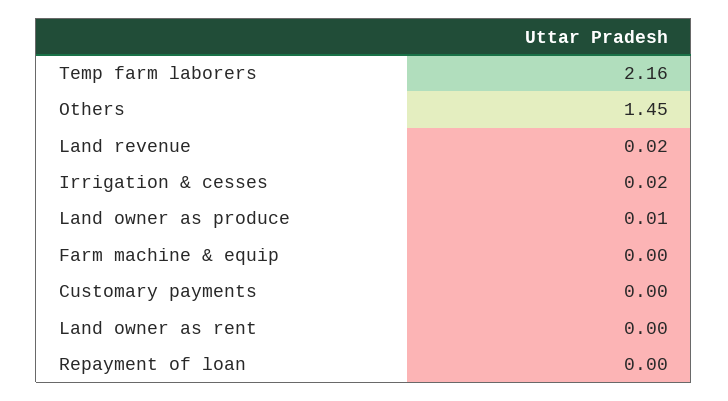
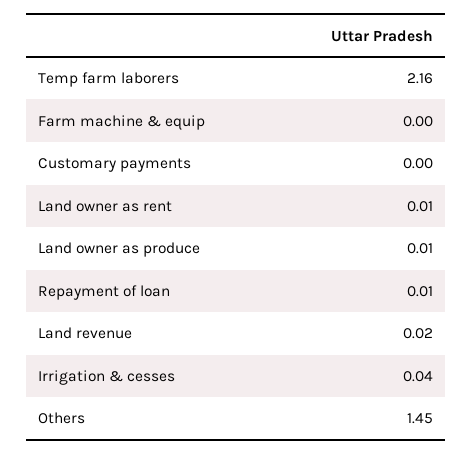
  {
    "Temp farm laborers": 2.16,
    "Others": 1.45,
    "Land revenue": 0.02,
-   "Irrigation & cesses": 0.02,
+   "Irrigation & cesses": 0.04,
    "Land owner as produce": 0.01,
    "Farm machine & equip": 0,
    "Customary payments": 0,
-   "Land owner as rent": 0,
+   "Land owner as rent": 0.01,
-   "Repayment of loan": 0
+   "Repayment of loan": 0.01
  }

